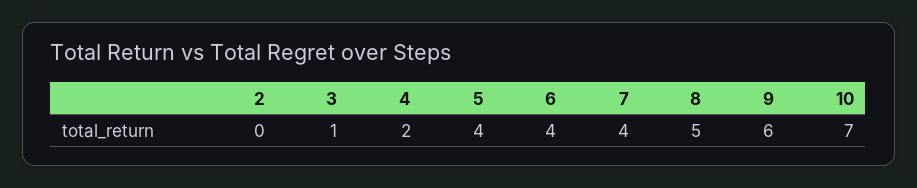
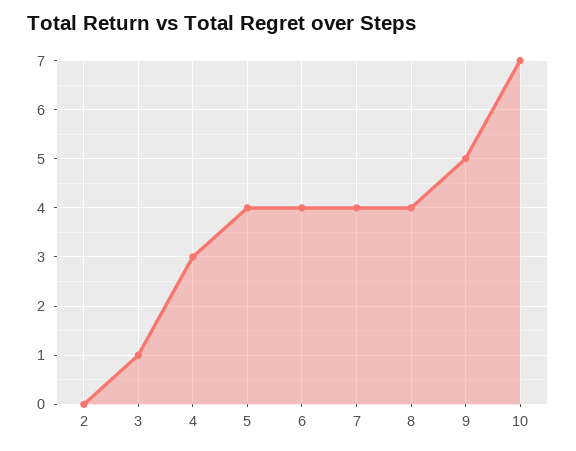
  {
    "2": 0,
    "3": 1,
-   "4": 2,
+   "4": 3,
    "5": 4,
    "6": 4,
    "7": 4,
-   "8": 5,
+   "8": 4,
-   "9": 6,
+   "9": 5,
    "10": 7
  }

